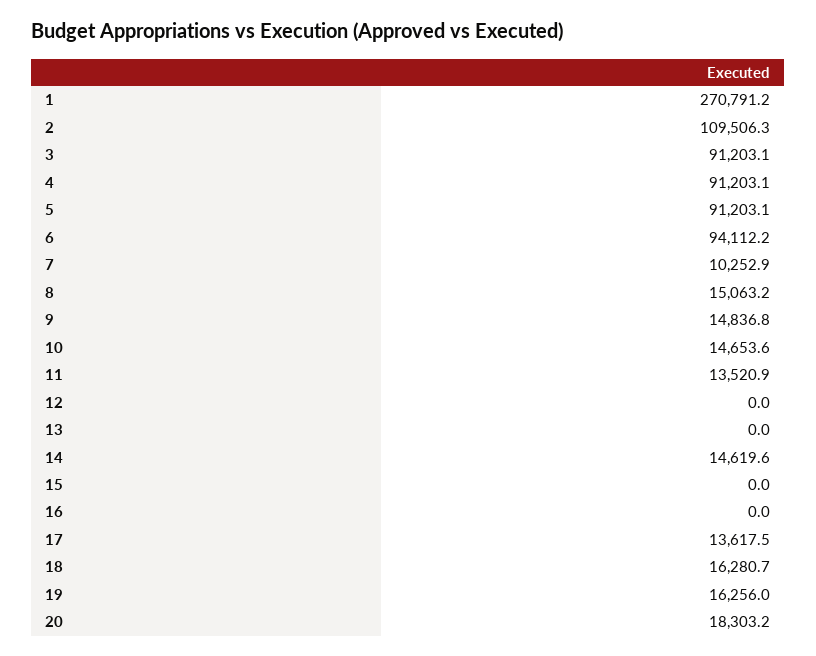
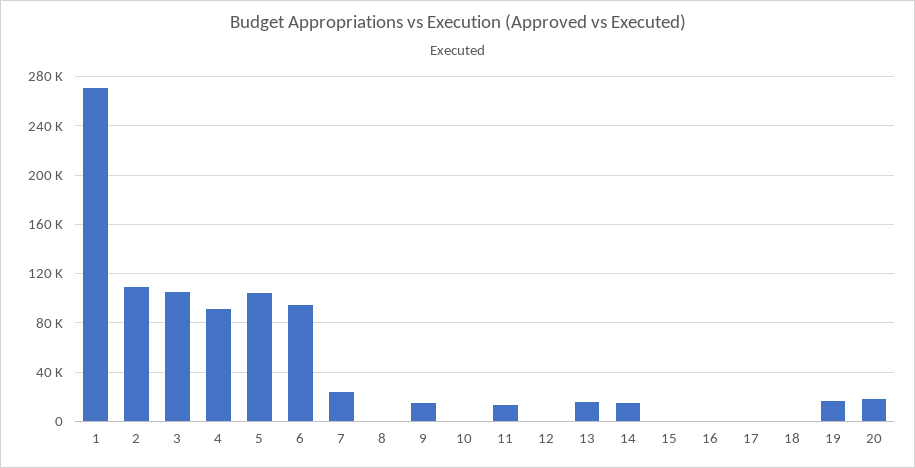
  {
    "1": 270791.2,
    "2": 109506.3,
-   "3": 91203.1,
+   "3": 105000,
    "4": 91203.1,
-   "5": 91203.1,
+   "5": 105000,
    "6": 94112.2,
-   "7": 10252.9,
+   "7": 25000,
-   "8": 15063.2,
+   "8": 0,
    "9": 14836.8,
-   "10": 14653.6,
+   "10": 0,
    "11": 13520.9,
    "12": 0,
-   "13": 0,
+   "13": 15000,
    "14": 14619.6,
    "15": 0,
    "16": 0,
-   "17": 13617.5,
+   "17": 0,
-   "18": 16280.7,
+   "18": 0,
    "19": 16256,
    "20": 18303.2
  }

